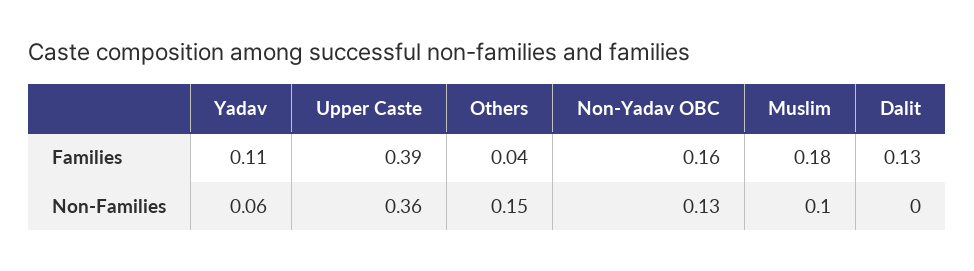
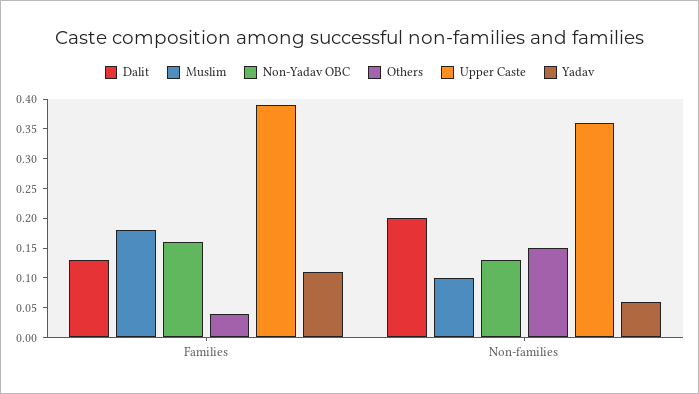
  {
    "Yadav": {
      "Families": 0.11,
      "Non-Families": 0.06
    },
    "Upper Caste": {
      "Families": 0.39,
      "Non-Families": 0.36
    },
    "Others": {
      "Families": 0.04,
      "Non-Families": 0.15
    },
    "Non-Yadav OBC": {
      "Families": 0.16,
      "Non-Families": 0.13
    },
    "Muslim": {
      "Families": 0.18,
      "Non-Families": 0.1
    },
    "Dalit": {
      "Families": 0.13,
-     "Non-Families": 0
+     "Non-Families": 0.2
    }
  }

